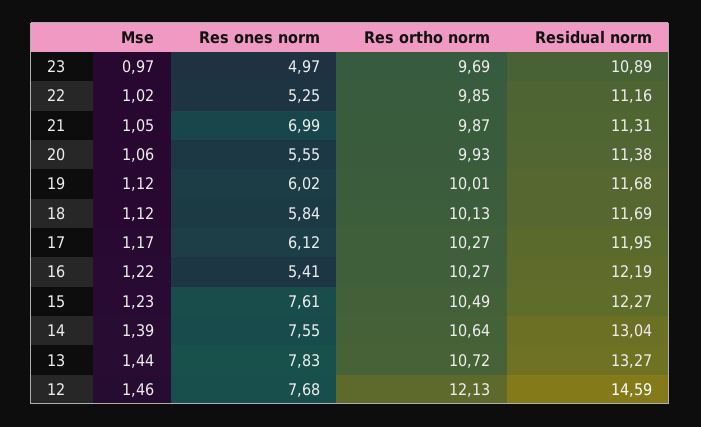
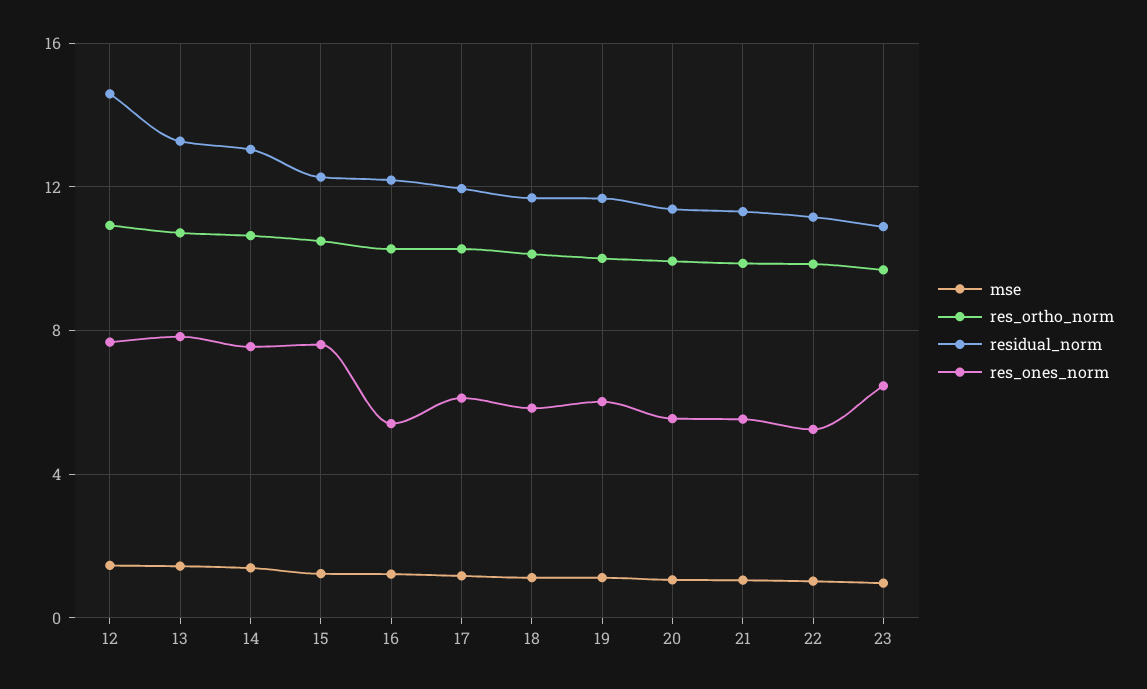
  {
    "Mse": {
      "23": 0.97,
      "22": 1.02,
      "21": 1.05,
      "20": 1.06,
      "19": 1.12,
      "18": 1.12,
      "17": 1.17,
      "16": 1.22,
      "15": 1.23,
      "14": 1.39,
      "13": 1.44,
      "12": 1.46
    },
    "Res ones norm": {
-     "23": 4.97,
+     "23": 6.5,
      "22": 5.25,
-     "21": 6.99,
+     "21": 5.5,
      "20": 5.55,
      "19": 6.02,
      "18": 5.84,
      "17": 6.12,
      "16": 5.41,
      "15": 7.61,
      "14": 7.55,
      "13": 7.83,
      "12": 7.68
    },
    "Res ortho norm": {
      "23": 9.69,
      "22": 9.85,
      "21": 9.87,
      "20": 9.93,
      "19": 10.01,
      "18": 10.13,
      "17": 10.27,
      "16": 10.27,
      "15": 10.49,
      "14": 10.64,
      "13": 10.72,
-     "12": 12.13
+     "12": 11
    },
    "Residual norm": {
      "23": 10.89,
      "22": 11.16,
      "21": 11.31,
      "20": 11.38,
      "19": 11.68,
      "18": 11.69,
      "17": 11.95,
      "16": 12.19,
      "15": 12.27,
      "14": 13.04,
      "13": 13.27,
      "12": 14.59
    }
  }

